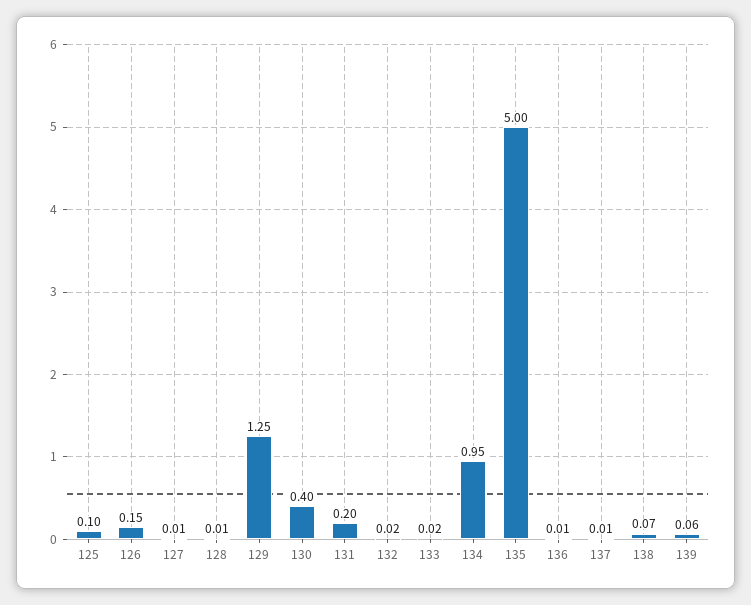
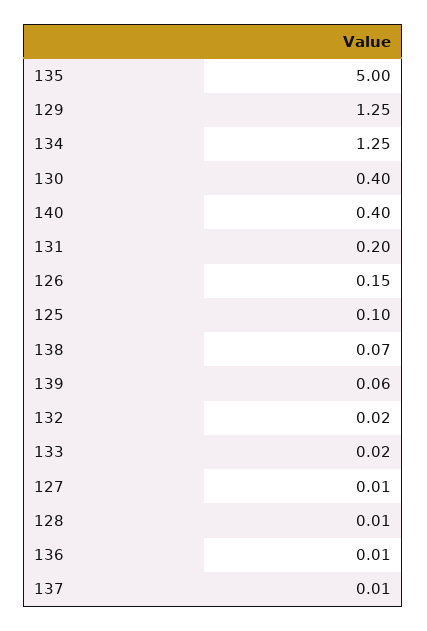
  {
    "125": 0.1,
    "126": 0.15,
    "127": 0.01,
    "128": 0.01,
    "129": 1.25,
    "130": 0.4,
    "131": 0.2,
    "132": 0.02,
    "133": 0.02,
-   "134": 0.95,
+   "134": 1.25,
    "135": 5,
    "136": 0.01,
    "137": 0.01,
    "138": 0.07,
-   "139": 0.06
+   "139": 0.06,
+   "140": 0.4
  }

